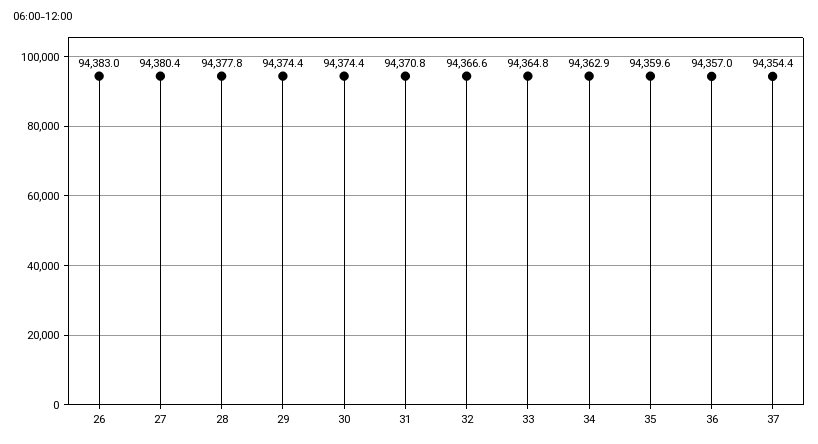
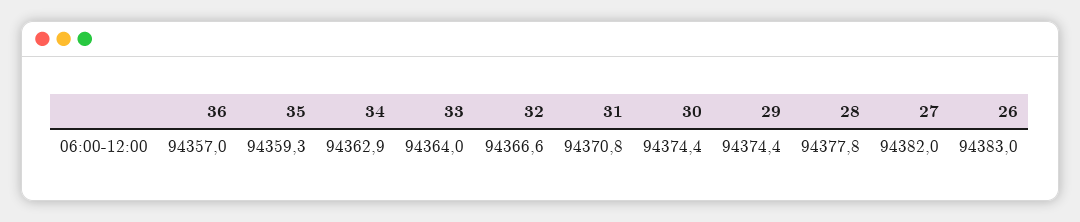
  {
    "26": 94383,
-   "27": 94380.4,
+   "27": 94382,
    "28": 94377.8,
    "29": 94374.4,
    "30": 94374.4,
    "31": 94370.8,
    "32": 94366.6,
-   "33": 94364.8,
+   "33": 94364,
    "34": 94362.9,
-   "35": 94359.6,
+   "35": 94359.3,
-   "36": 94357,
+   "36": 94357
-   "37": 94354.4
  }

